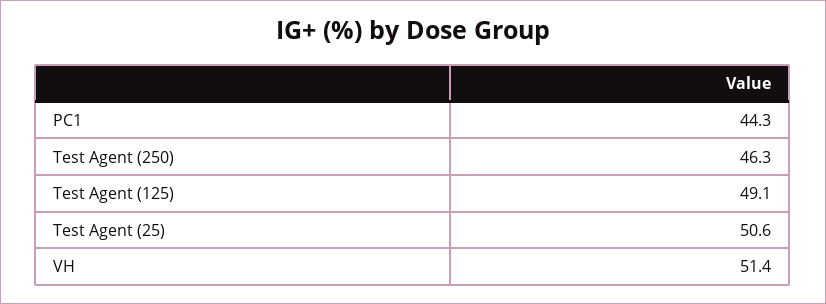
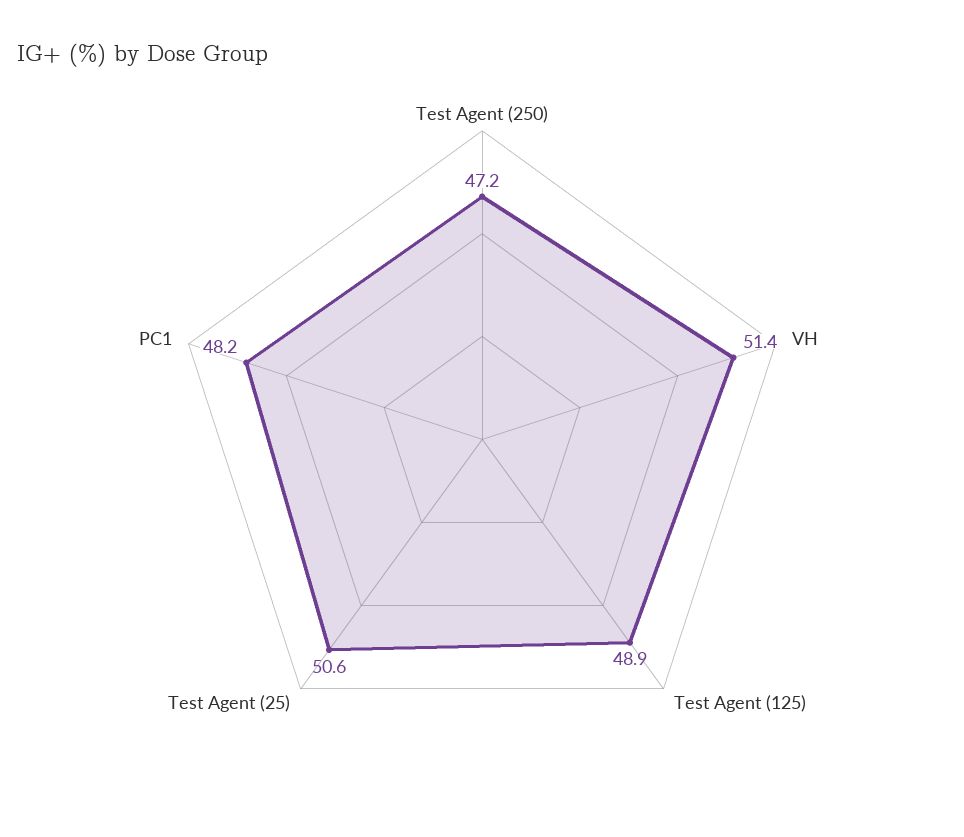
  {
-   "PC1": 44.3,
+   "PC1": 48.2,
-   "Test Agent (250)": 46.3,
+   "Test Agent (250)": 47.2,
-   "Test Agent (125)": 49.1,
+   "Test Agent (125)": 48.9,
    "Test Agent (25)": 50.6,
    "VH": 51.4
  }

